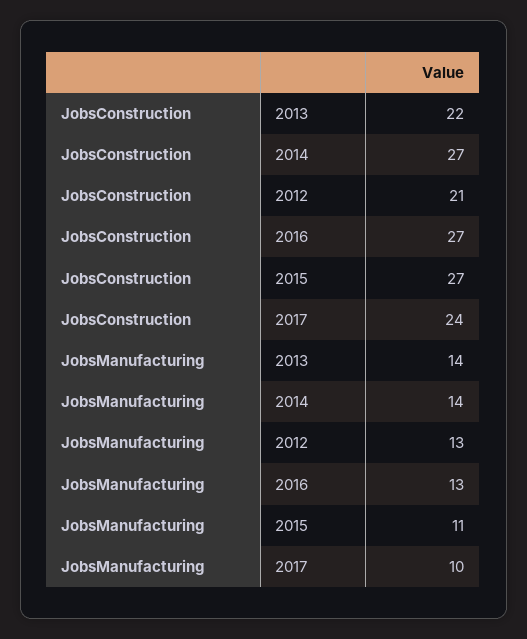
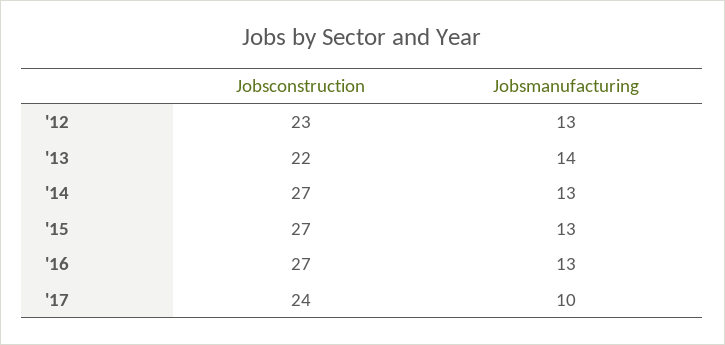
  {
    "JobsConstruction": {
      "2013": 22,
      "2014": 27,
-     "2012": 21,
+     "2012": 23,
      "2016": 27,
      "2015": 27,
      "2017": 24
    },
    "JobsManufacturing": {
      "2013": 14,
-     "2014": 14,
+     "2014": 13,
      "2012": 13,
      "2016": 13,
-     "2015": 11,
+     "2015": 13,
      "2017": 10
    }
  }

